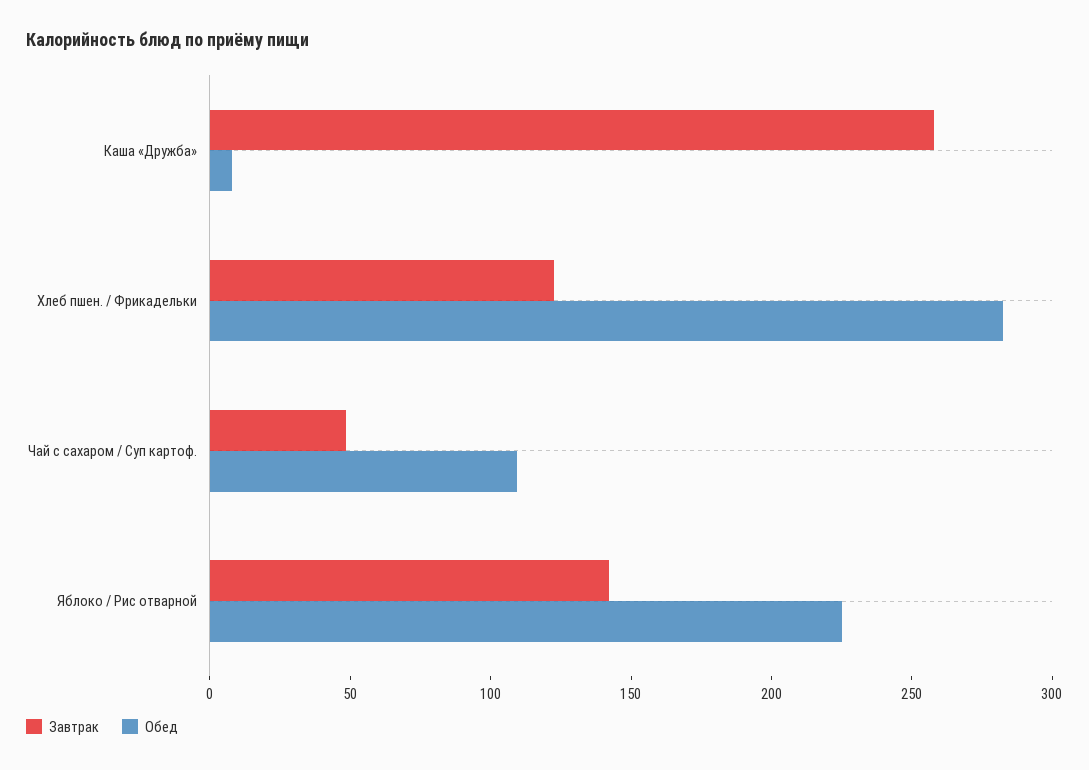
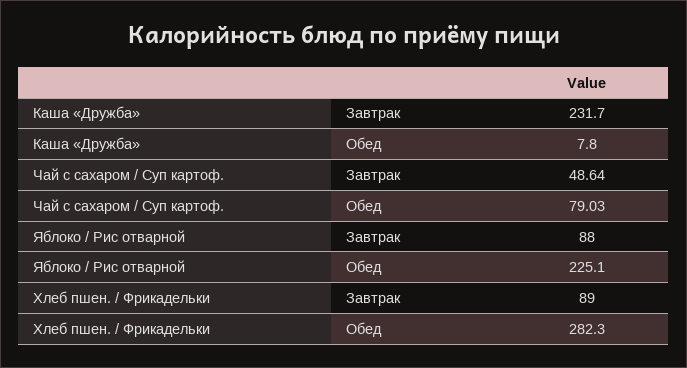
  {
    "Завтрак": {
-     "Каша «Дружба»": 260,
+     "Каша «Дружба»": 231.7,
-     "Хлеб пшен. / Фрикадельки": 120,
+     "Хлеб пшен. / Фрикадельки": 89,
      "Чай с сахаром / Суп картоф.": 48.64,
-     "Яблоко / Рис отварной": 140
+     "Яблоко / Рис отварной": 88
    },
    "Обед": {
      "Каша «Дружба»": 7.8,
      "Хлеб пшен. / Фрикадельки": 282.3,
-     "Чай с сахаром / Суп картоф.": 110,
+     "Чай с сахаром / Суп картоф.": 79.03,
      "Яблоко / Рис отварной": 225.1
    }
  }

